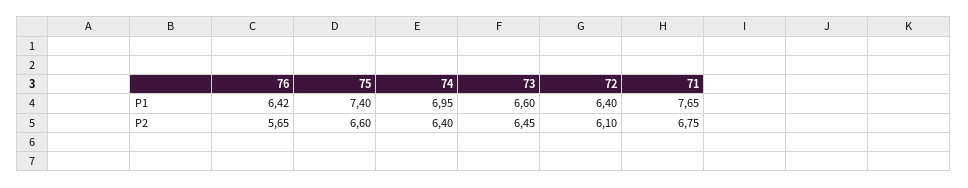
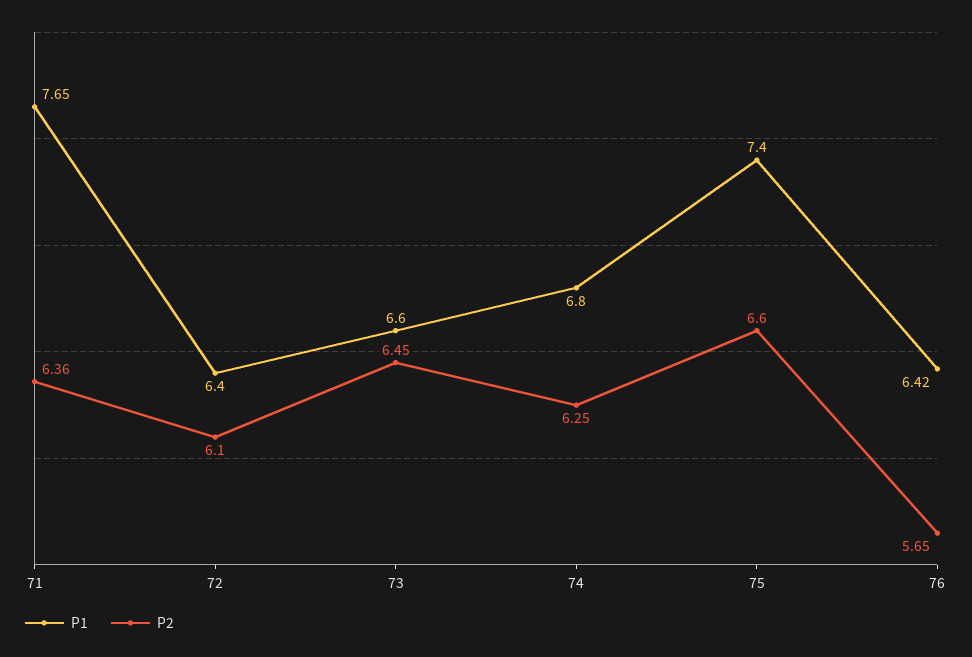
  {
    "P1": {
      "76": 6.42,
      "75": 7.4,
-     "74": 6.95,
+     "74": 6.8,
      "73": 6.6,
      "72": 6.4,
      "71": 7.65
    },
    "P2": {
      "76": 5.65,
      "75": 6.6,
-     "74": 6.4,
+     "74": 6.25,
      "73": 6.45,
      "72": 6.1,
-     "71": 6.75
+     "71": 6.36
    }
  }

